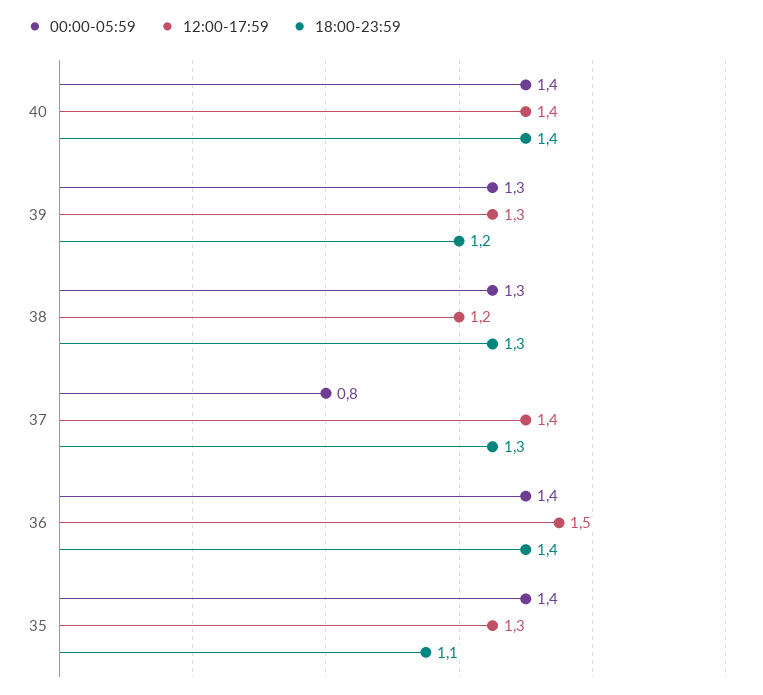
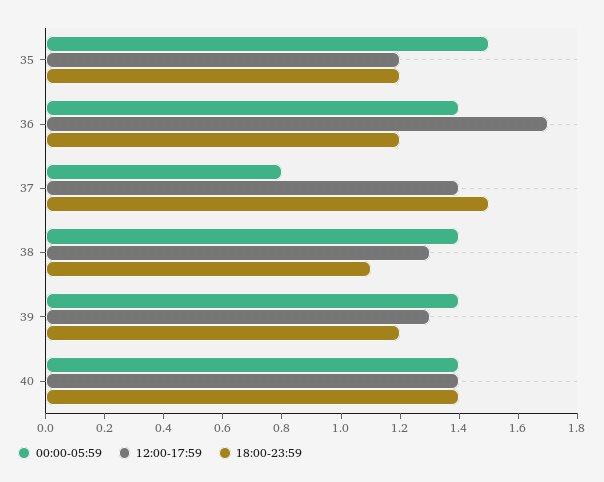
  {
    "00:00-05:59": {
      "40": 1.4,
-     "39": 1.3,
+     "39": 1.4,
-     "38": 1.3,
+     "38": 1.4,
      "37": 0.8,
      "36": 1.4,
-     "35": 1.4
+     "35": 1.5
    },
    "12:00-17:59": {
      "40": 1.4,
      "39": 1.3,
-     "38": 1.2,
+     "38": 1.3,
      "37": 1.4,
-     "36": 1.5,
+     "36": 1.7,
-     "35": 1.3
+     "35": 1.2
    },
    "18:00-23:59": {
      "40": 1.4,
      "39": 1.2,
-     "38": 1.3,
+     "38": 1.1,
-     "37": 1.3,
+     "37": 1.5,
-     "36": 1.4,
+     "36": 1.2,
-     "35": 1.1
+     "35": 1.2
    }
  }

